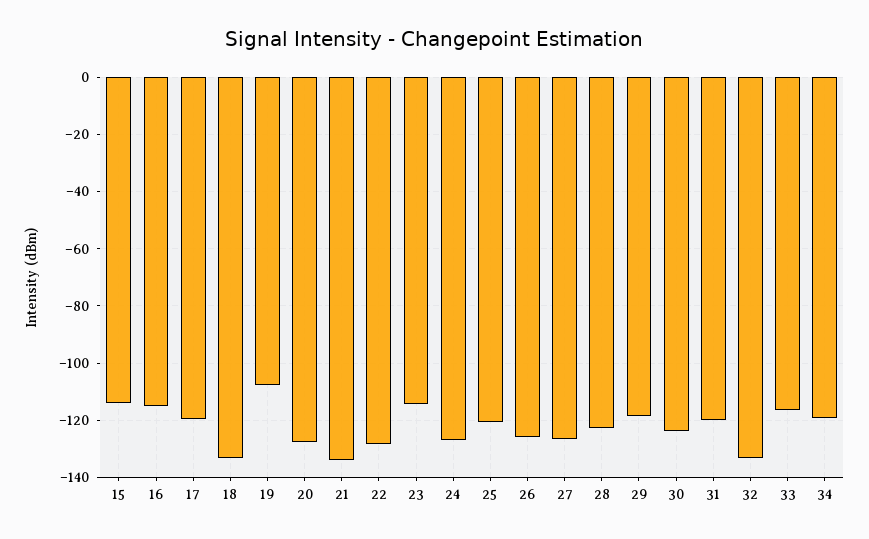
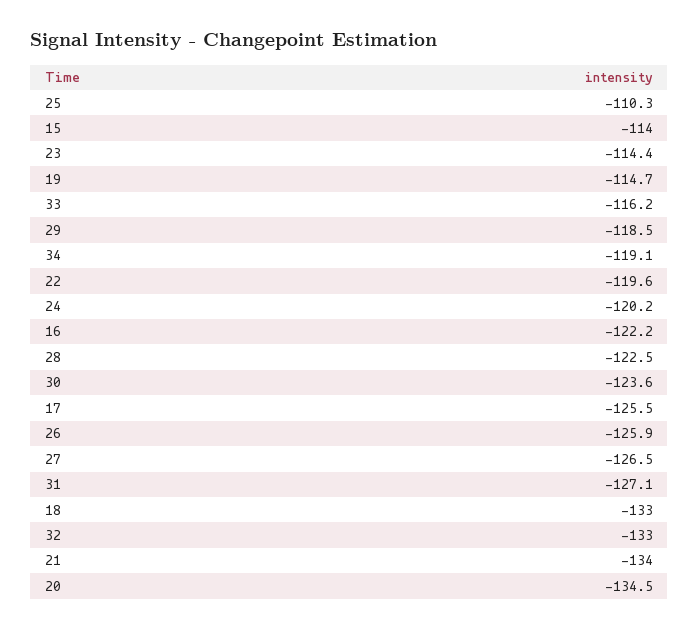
  {
    "15": -114,
-   "16": -115,
+   "16": -122.2,
-   "17": -120,
+   "17": -125.5,
    "18": -133,
-   "19": -107.5,
+   "19": -114.7,
-   "20": -127.5,
+   "20": -134.5,
    "21": -134,
-   "22": -127.5,
+   "22": -119.6,
    "23": -114.4,
-   "24": -127.5,
+   "24": -120.2,
-   "25": -120,
+   "25": -110.3,
    "26": -125.9,
    "27": -126.5,
    "28": -122.5,
    "29": -118.5,
    "30": -123.6,
-   "31": -120,
+   "31": -127.1,
    "32": -133,
    "33": -116.2,
    "34": -119.1
  }

